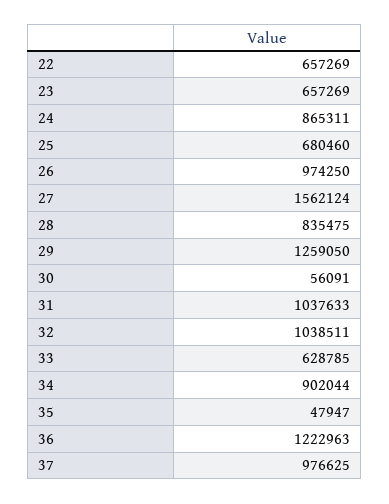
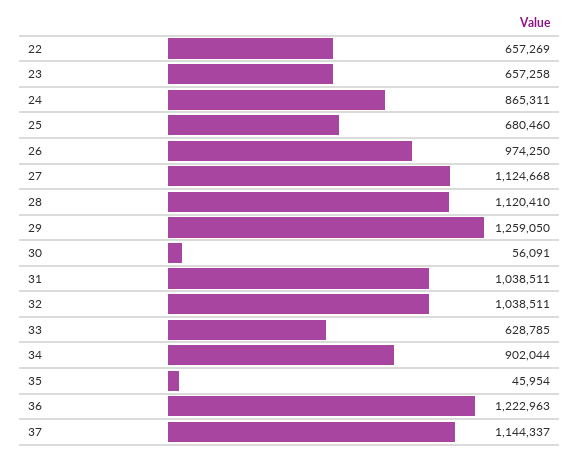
  {
    "22": 657269,
-   "23": 657269,
+   "23": 657258,
    "24": 865311,
    "25": 680460,
    "26": 974250,
-   "27": 1562124,
+   "27": 1124668,
-   "28": 835475,
+   "28": 1120410,
    "29": 1259050,
    "30": 56091,
-   "31": 1037633,
+   "31": 1038511,
    "32": 1038511,
    "33": 628785,
    "34": 902044,
-   "35": 47947,
+   "35": 45954,
    "36": 1222963,
-   "37": 976625
+   "37": 1144337
  }

